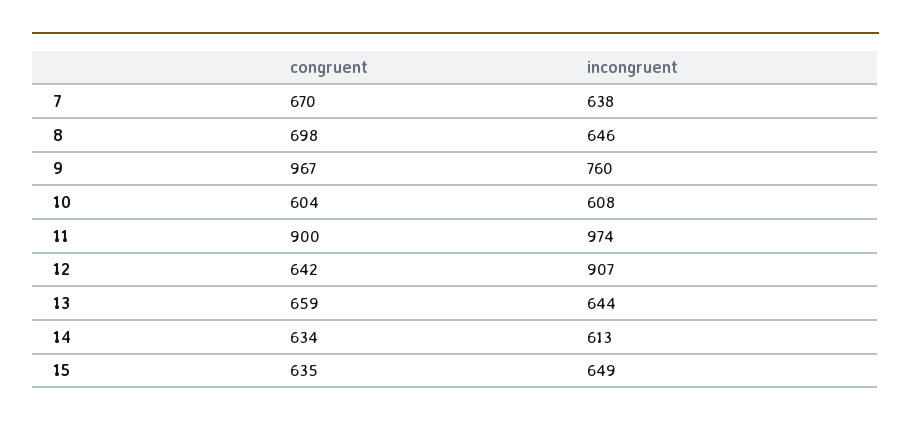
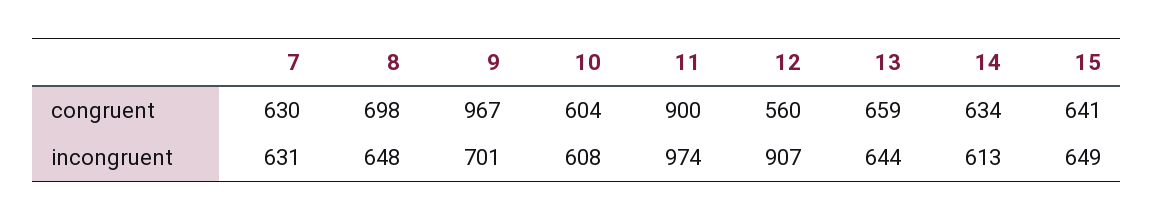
  {
    "congruent": {
-     "7": 670,
+     "7": 630,
      "8": 698,
      "9": 967,
      "10": 604,
      "11": 900,
-     "12": 642,
+     "12": 560,
      "13": 659,
      "14": 634,
-     "15": 635
+     "15": 641
    },
    "incongruent": {
-     "7": 638,
+     "7": 631,
-     "8": 646,
+     "8": 648,
-     "9": 760,
+     "9": 701,
      "10": 608,
      "11": 974,
      "12": 907,
      "13": 644,
      "14": 613,
      "15": 649
    }
  }

